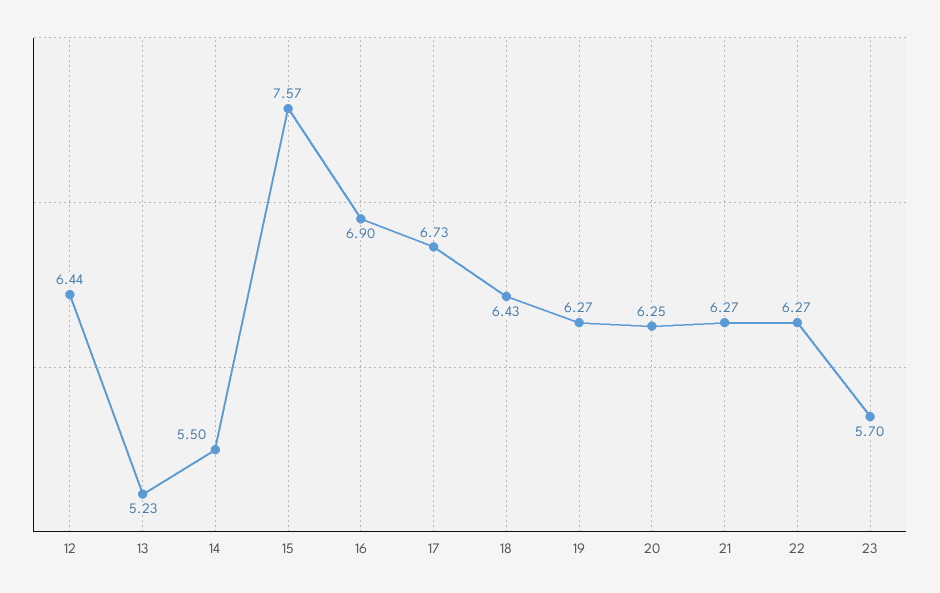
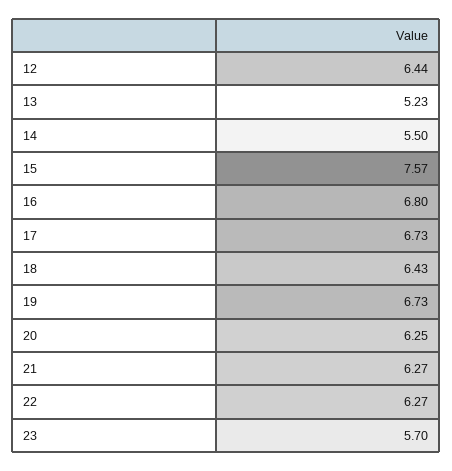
  {
    "12": 6.44,
    "13": 5.23,
    "14": 5.5,
    "15": 7.57,
-   "16": 6.9,
+   "16": 6.8,
    "17": 6.73,
    "18": 6.43,
-   "19": 6.27,
+   "19": 6.73,
    "20": 6.25,
    "21": 6.27,
    "22": 6.27,
    "23": 5.7
  }

